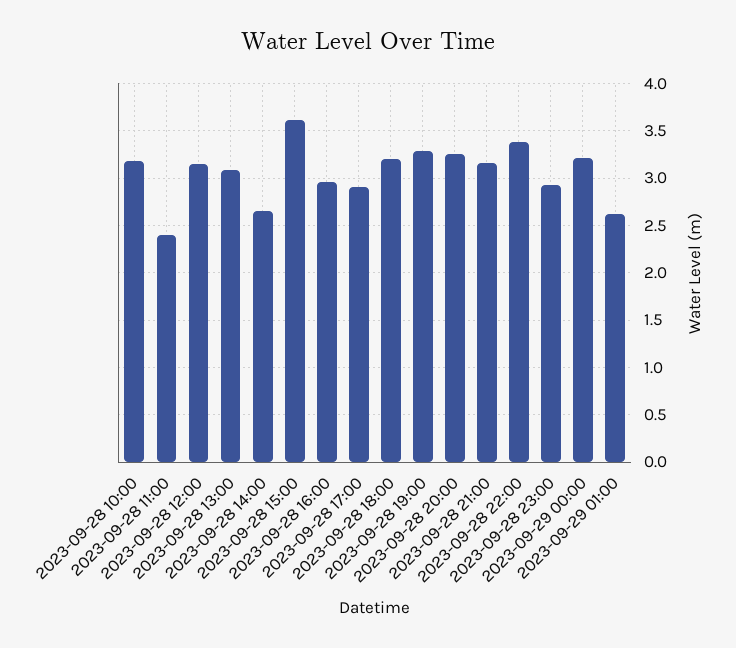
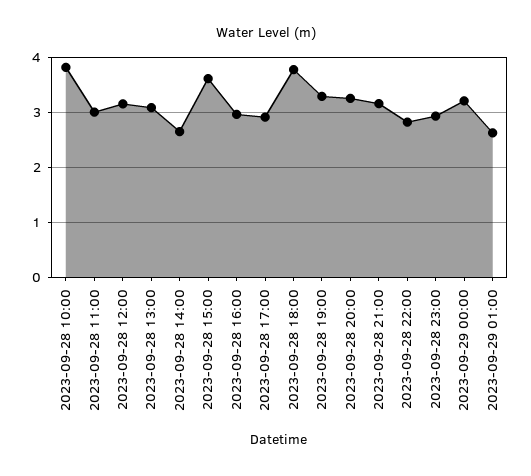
  {
-   "2023-09-28 10:00": 3.2,
+   "2023-09-28 10:00": 3.8,
-   "2023-09-28 11:00": 2.4,
+   "2023-09-28 11:00": 3,
    "2023-09-28 12:00": 3.1,
    "2023-09-28 13:00": 3.1,
    "2023-09-28 14:00": 2.6,
    "2023-09-28 15:00": 3.6,
    "2023-09-28 16:00": 3,
    "2023-09-28 17:00": 2.9,
-   "2023-09-28 18:00": 3.2,
+   "2023-09-28 18:00": 3.8,
    "2023-09-28 19:00": 3.3,
    "2023-09-28 20:00": 3.3,
    "2023-09-28 21:00": 3.2,
-   "2023-09-28 22:00": 3.4,
+   "2023-09-28 22:00": 2.8,
    "2023-09-28 23:00": 2.9,
    "2023-09-29 00:00": 3.2,
    "2023-09-29 01:00": 2.6
  }

